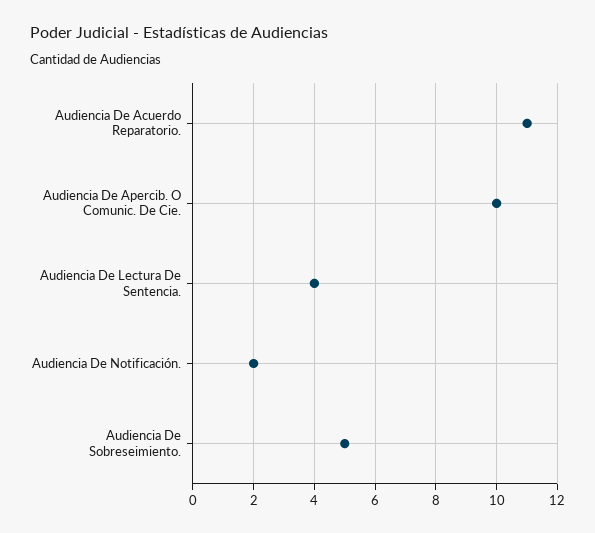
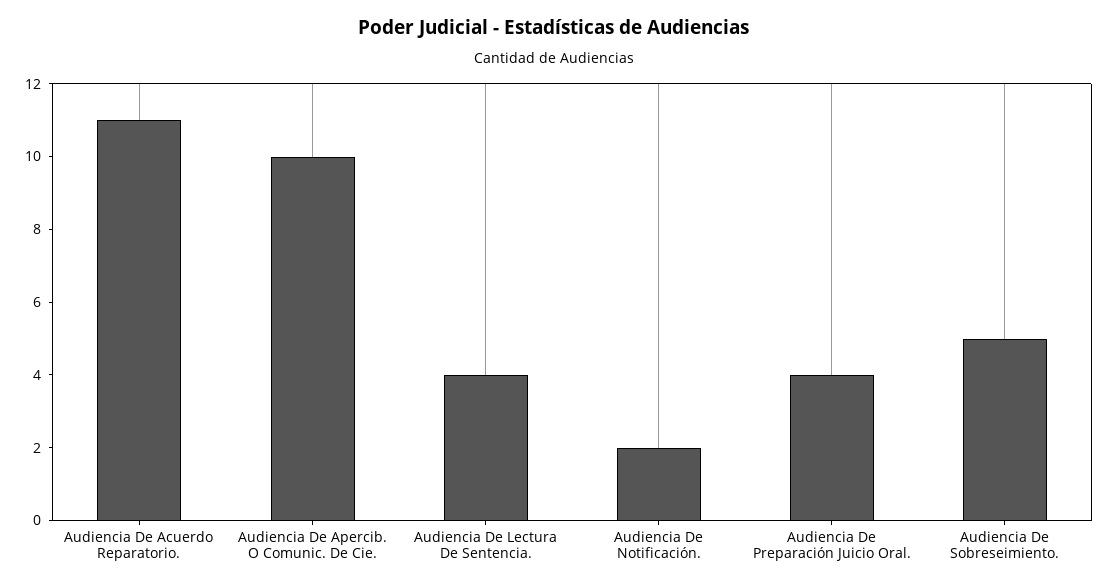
  {
    "Audiencia De Acuerdo Reparatorio.": 11,
    "Audiencia De Apercib. O Comunic. De Cie.": 10,
    "Audiencia De Lectura De Sentencia.": 4,
    "Audiencia De Notificación.": 2,
-   "Audiencia De Sobreseimiento.": 5
+   "Audiencia De Sobreseimiento.": 5,
+   "Audiencia De Preparación Juicio Oral.": 4
  }

